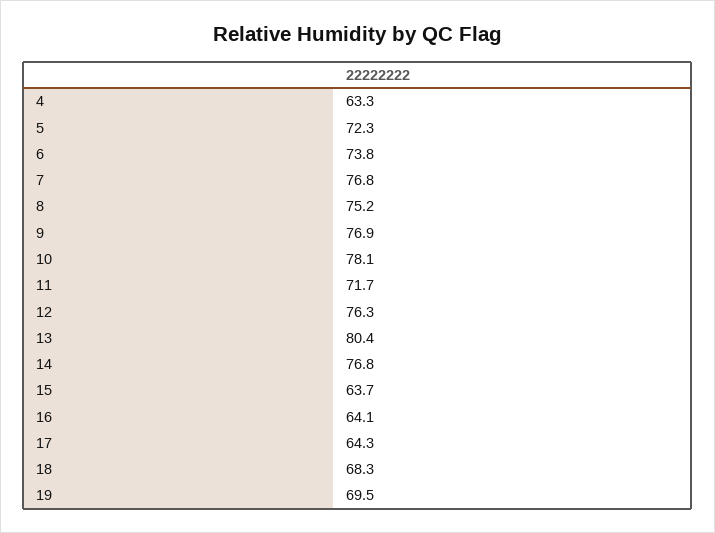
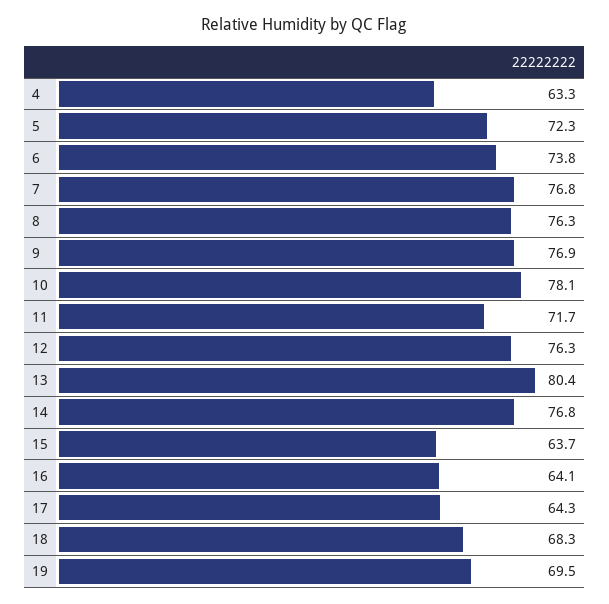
  {
    "4": 63.3,
    "5": 72.3,
    "6": 73.8,
    "7": 76.8,
-   "8": 75.2,
+   "8": 76.3,
    "9": 76.9,
    "10": 78.1,
    "11": 71.7,
    "12": 76.3,
    "13": 80.4,
    "14": 76.8,
    "15": 63.7,
    "16": 64.1,
    "17": 64.3,
    "18": 68.3,
    "19": 69.5
  }

